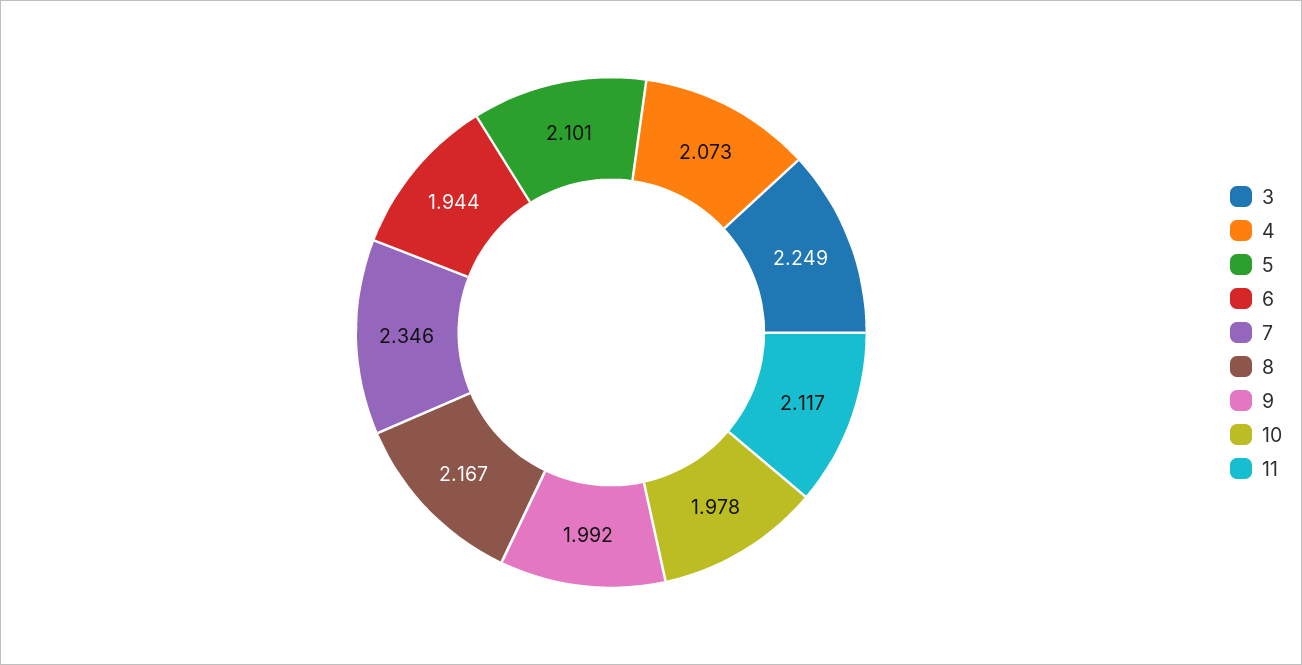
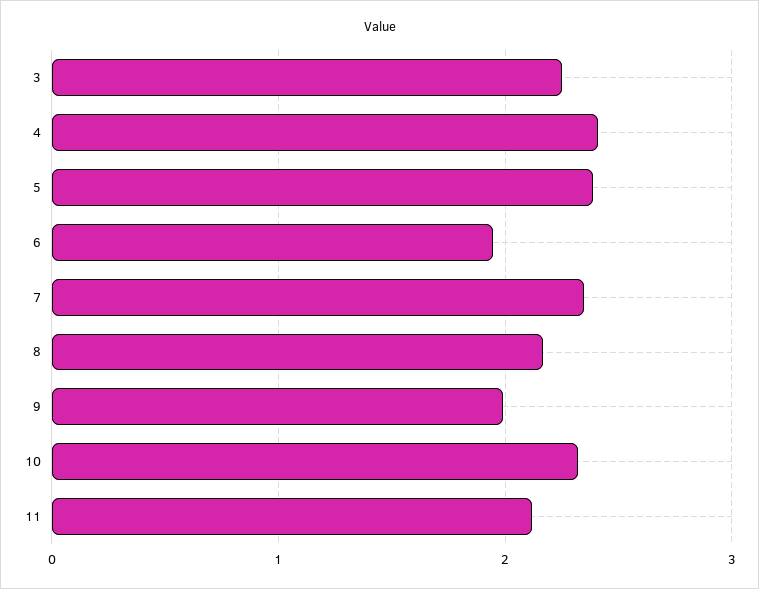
  {
    "3": 2.249,
-   "4": 2.073,
+   "4": 2.4,
-   "5": 2.101,
+   "5": 2.4,
    "6": 1.944,
    "7": 2.346,
    "8": 2.167,
    "9": 1.992,
-   "10": 1.978,
+   "10": 2.3,
    "11": 2.117
  }

